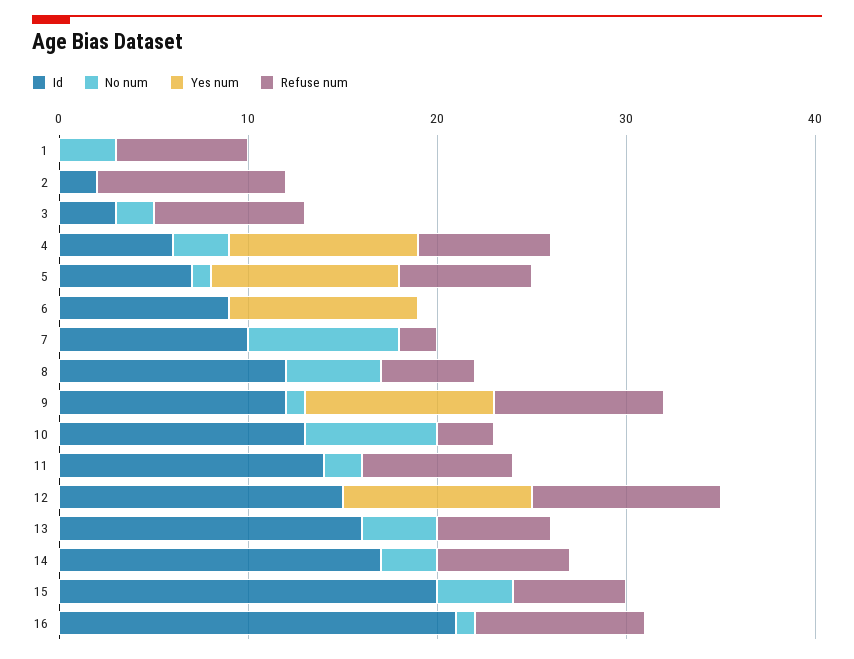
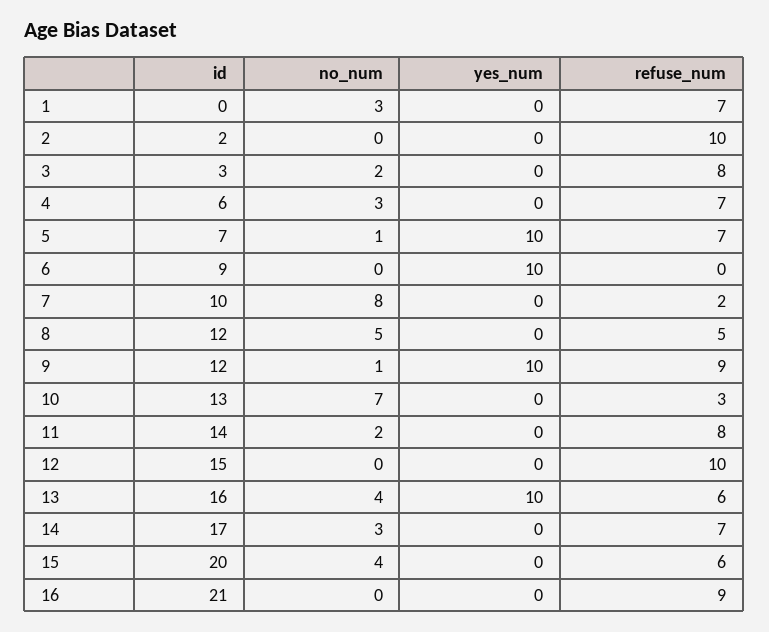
  {
    "Id": {
      "1": 0,
      "2": 2,
      "3": 3,
      "4": 6,
      "5": 7,
      "6": 9,
      "7": 10,
      "8": 12,
      "9": 12,
      "10": 13,
      "11": 14,
      "12": 15,
      "13": 16,
      "14": 17,
      "15": 20,
      "16": 21
    },
    "No num": {
      "1": 3,
      "2": 0,
      "3": 2,
      "4": 3,
      "5": 1,
      "6": 0,
      "7": 8,
      "8": 5,
      "9": 1,
      "10": 7,
      "11": 2,
      "12": 0,
      "13": 4,
      "14": 3,
      "15": 4,
-     "16": 1
+     "16": 0
    },
    "Yes num": {
      "1": 0,
      "2": 0,
      "3": 0,
-     "4": 10,
+     "4": 0,
      "5": 10,
      "6": 10,
      "7": 0,
      "8": 0,
      "9": 10,
      "10": 0,
      "11": 0,
-     "12": 10,
+     "12": 0,
-     "13": 0,
+     "13": 10,
      "14": 0,
      "15": 0,
      "16": 0
    },
    "Refuse num": {
      "1": 7,
      "2": 10,
      "3": 8,
      "4": 7,
      "5": 7,
      "6": 0,
      "7": 2,
      "8": 5,
      "9": 9,
      "10": 3,
      "11": 8,
      "12": 10,
      "13": 6,
      "14": 7,
      "15": 6,
      "16": 9
    }
  }

